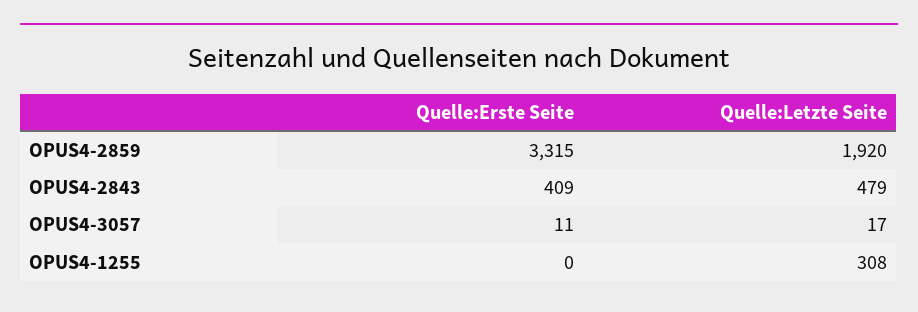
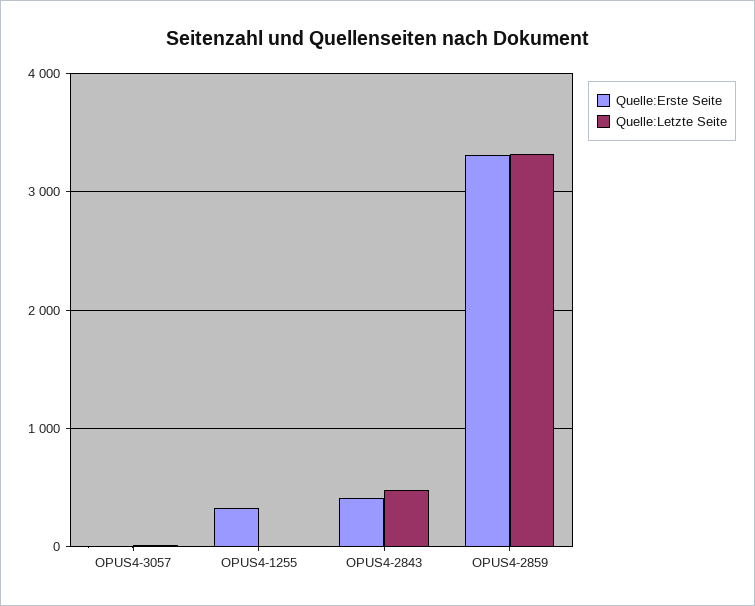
  {
    "Quelle:Erste Seite": {
      "OPUS4-2859": 3315,
      "OPUS4-2843": 409,
      "OPUS4-3057": 11,
-     "OPUS4-1255": 0
+     "OPUS4-1255": 300
    },
    "Quelle:Letzte Seite": {
-     "OPUS4-2859": 1920,
+     "OPUS4-2859": 3300,
      "OPUS4-2843": 479,
      "OPUS4-3057": 17,
-     "OPUS4-1255": 308
+     "OPUS4-1255": 0
    }
  }

